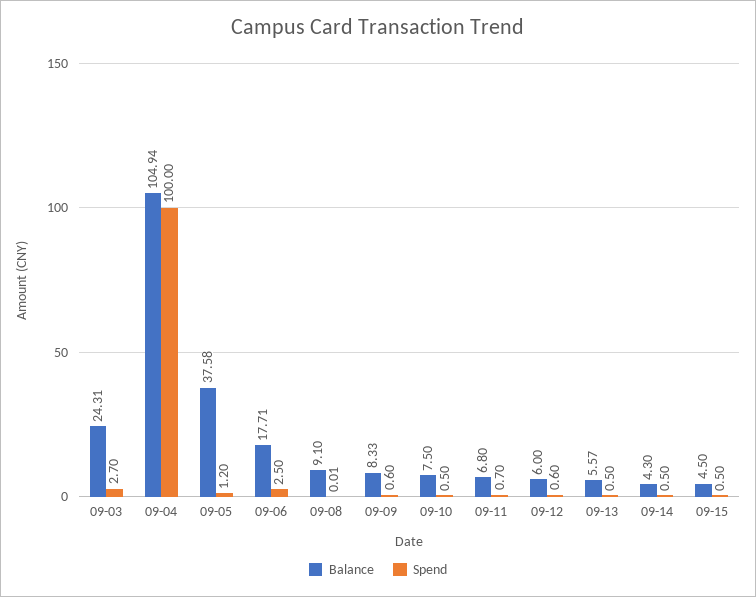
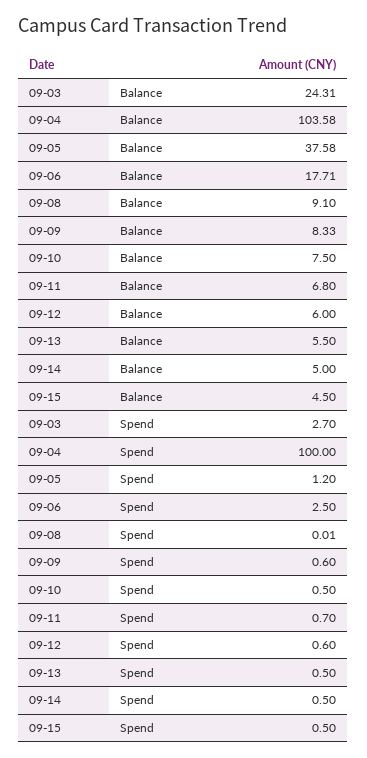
  {
    "Balance": {
      "09-03": 24.31,
-     "09-04": 104.94,
+     "09-04": 103.58,
      "09-05": 37.58,
      "09-06": 17.71,
      "09-08": 9.1,
      "09-09": 8.33,
      "09-10": 7.5,
      "09-11": 6.8,
      "09-12": 6,
-     "09-13": 5.57,
+     "09-13": 5.5,
-     "09-14": 4.3,
+     "09-14": 5,
      "09-15": 4.5
    },
    "Spend": {
      "09-03": 2.7,
      "09-04": 100,
      "09-05": 1.2,
      "09-06": 2.5,
      "09-08": 0.01,
      "09-09": 0.6,
      "09-10": 0.5,
      "09-11": 0.7,
      "09-12": 0.6,
      "09-13": 0.5,
      "09-14": 0.5,
      "09-15": 0.5
    }
  }

